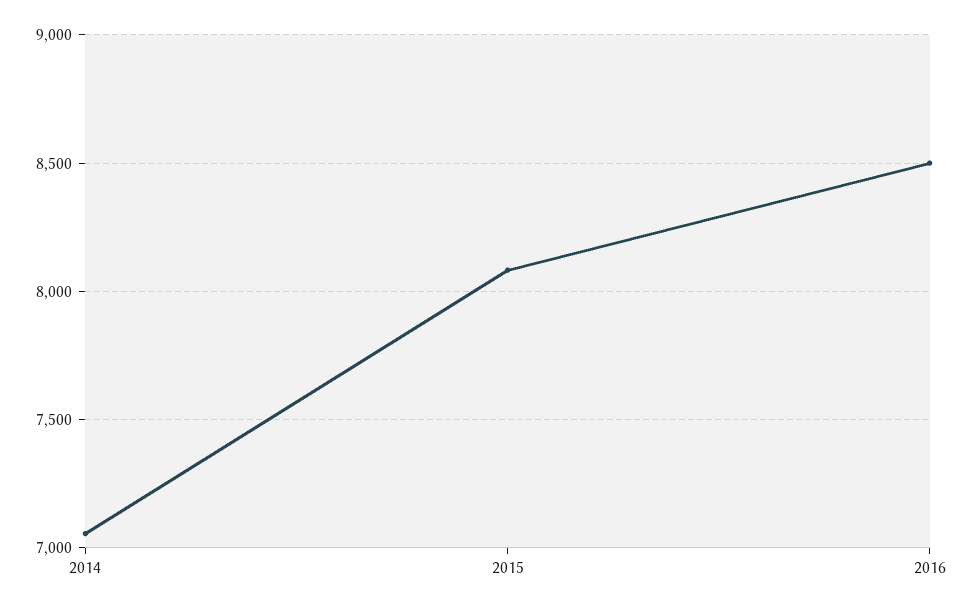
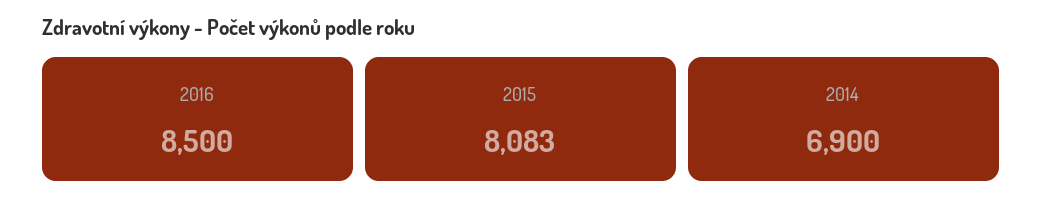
  {
-   "2014": 7050,
+   "2014": 6900,
    "2015": 8083,
    "2016": 8500
  }

